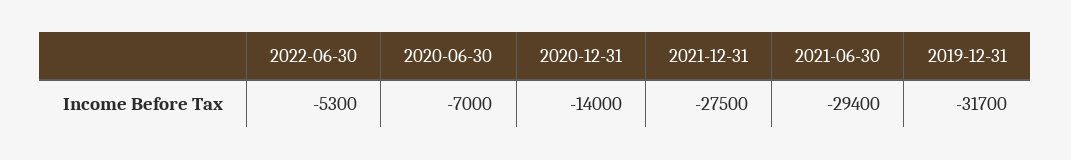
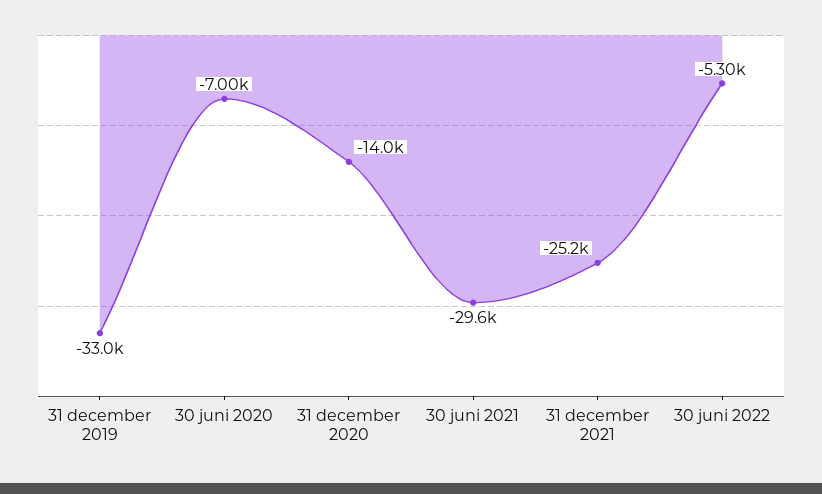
  {
    "2022-06-30": -5300,
    "2020-06-30": -7000,
    "2020-12-31": -14000,
-   "2021-12-31": -27500,
+   "2021-12-31": -25200,
-   "2021-06-30": -29400,
+   "2021-06-30": -29600,
-   "2019-12-31": -31700
+   "2019-12-31": -33000
  }

